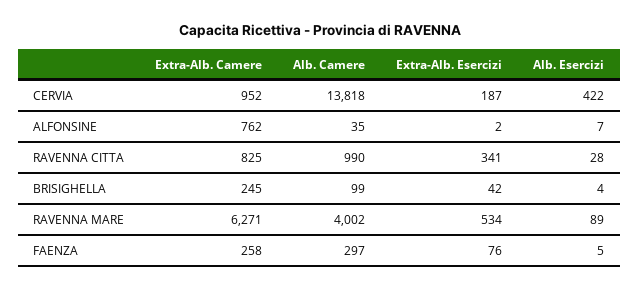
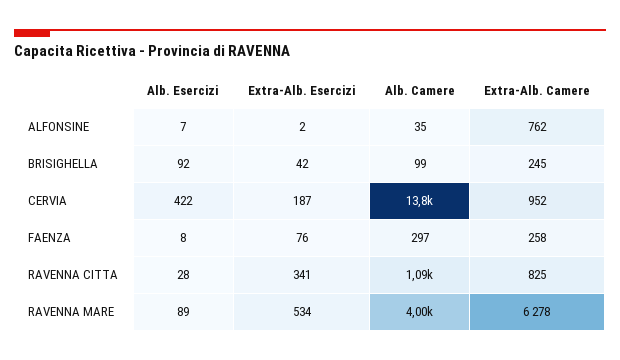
  {
    "Extra-Alb. Camere": {
      "CERVIA": 952,
      "ALFONSINE": 762,
      "RAVENNA CITTA": 825,
      "BRISIGHELLA": 245,
-     "RAVENNA MARE": 6271,
+     "RAVENNA MARE": 6278,
      "FAENZA": 258
    },
    "Alb. Camere": {
      "CERVIA": 13818,
      "ALFONSINE": 35,
-     "RAVENNA CITTA": 990,
+     "RAVENNA CITTA": 1090,
      "BRISIGHELLA": 99,
      "RAVENNA MARE": 4002,
      "FAENZA": 297
    },
    "Extra-Alb. Esercizi": {
      "CERVIA": 187,
      "ALFONSINE": 2,
      "RAVENNA CITTA": 341,
      "BRISIGHELLA": 42,
      "RAVENNA MARE": 534,
      "FAENZA": 76
    },
    "Alb. Esercizi": {
      "CERVIA": 422,
      "ALFONSINE": 7,
      "RAVENNA CITTA": 28,
-     "BRISIGHELLA": 4,
+     "BRISIGHELLA": 92,
      "RAVENNA MARE": 89,
-     "FAENZA": 5
+     "FAENZA": 8
    }
  }

